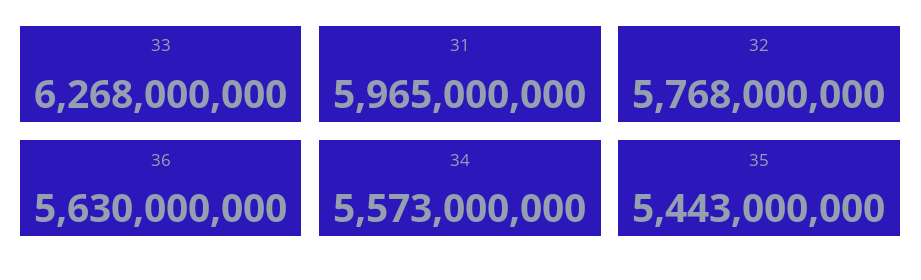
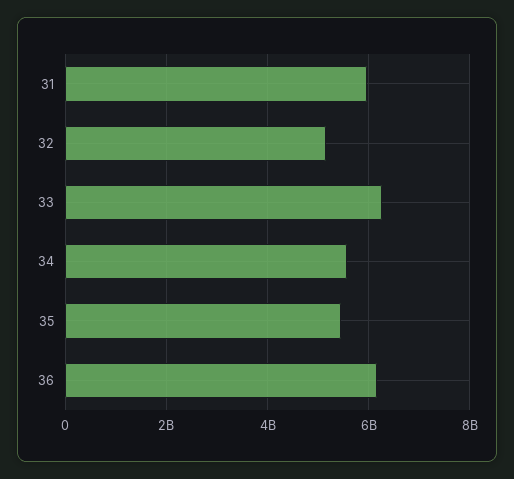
  {
    "33": 6268000000,
    "31": 5965000000,
-   "32": 5768000000,
+   "32": 5200000000,
-   "36": 5630000000,
+   "36": 6200000000,
    "34": 5573000000,
    "35": 5443000000
  }

